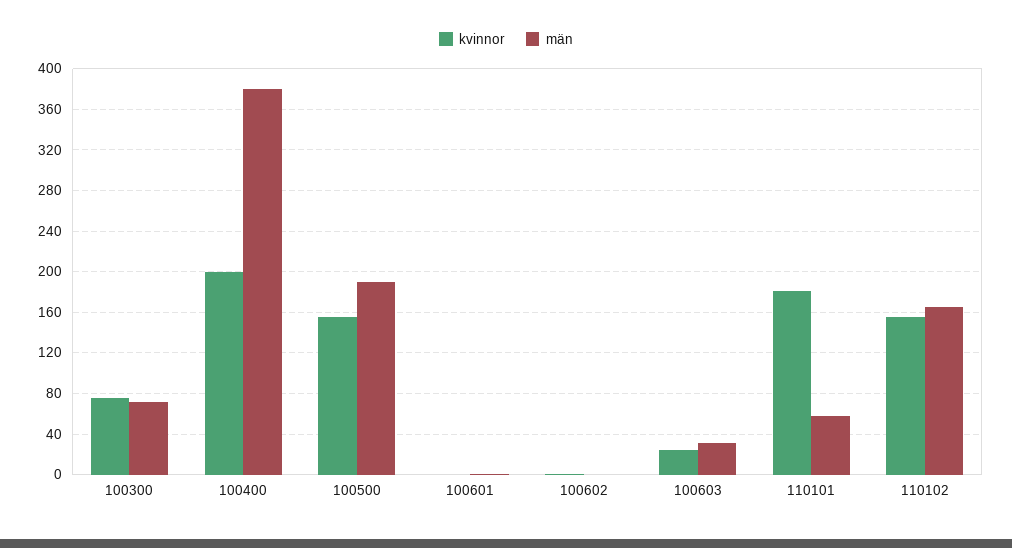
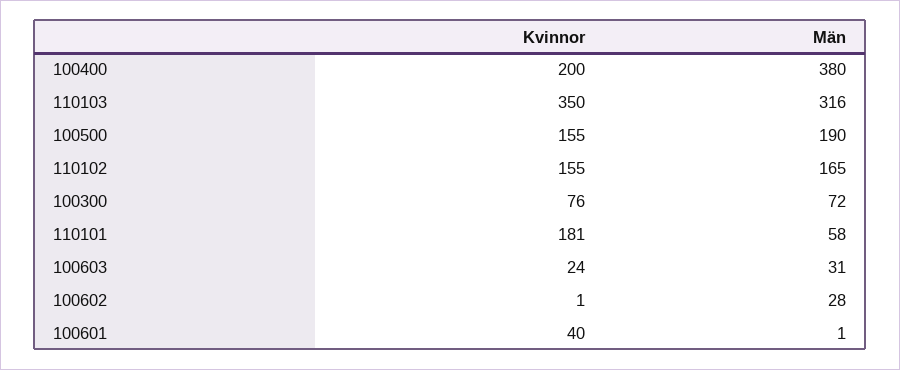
  {
    "kvinnor": {
      "100300": 76,
      "100400": 200,
      "100500": 155,
-     "100601": 0,
+     "100601": 40,
      "100602": 1,
      "100603": 24,
      "110101": 181,
-     "110102": 155
+     "110102": 155,
+     "110103": 350
    },
    "män": {
      "100300": 72,
      "100400": 380,
      "100500": 190,
      "100601": 1,
-     "100602": 0,
+     "100602": 28,
      "100603": 31,
      "110101": 58,
-     "110102": 165
+     "110102": 165,
+     "110103": 316
    }
  }

